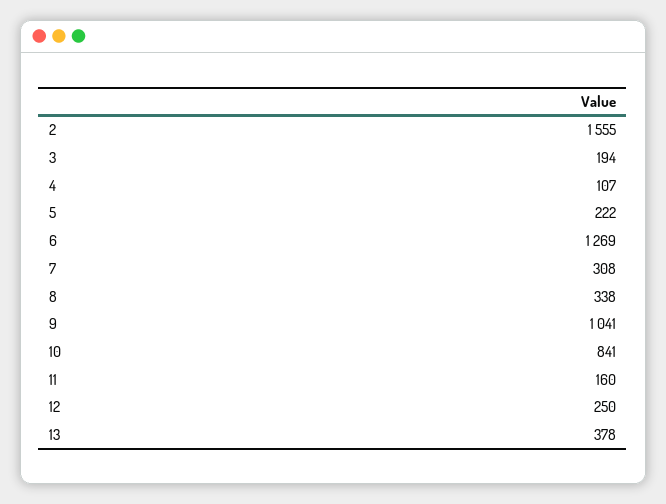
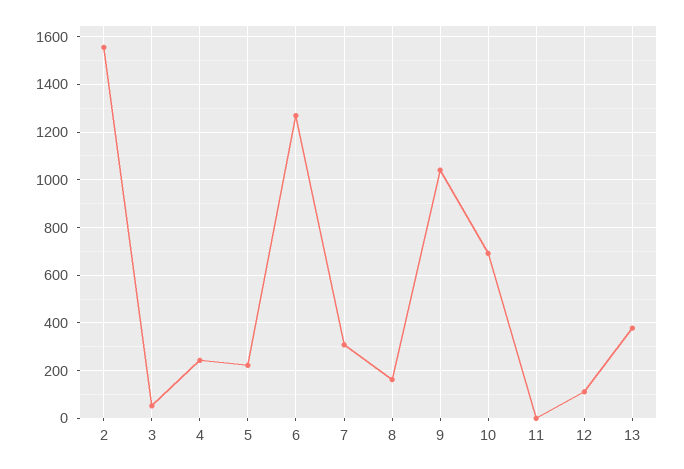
  {
    "2": 1555,
-   "3": 194,
+   "3": 50,
-   "4": 107,
+   "4": 250,
    "5": 222,
    "6": 1269,
    "7": 308,
-   "8": 338,
+   "8": 150,
    "9": 1041,
-   "10": 841,
+   "10": 700,
-   "11": 160,
+   "11": 0,
-   "12": 250,
+   "12": 100,
    "13": 378
  }

